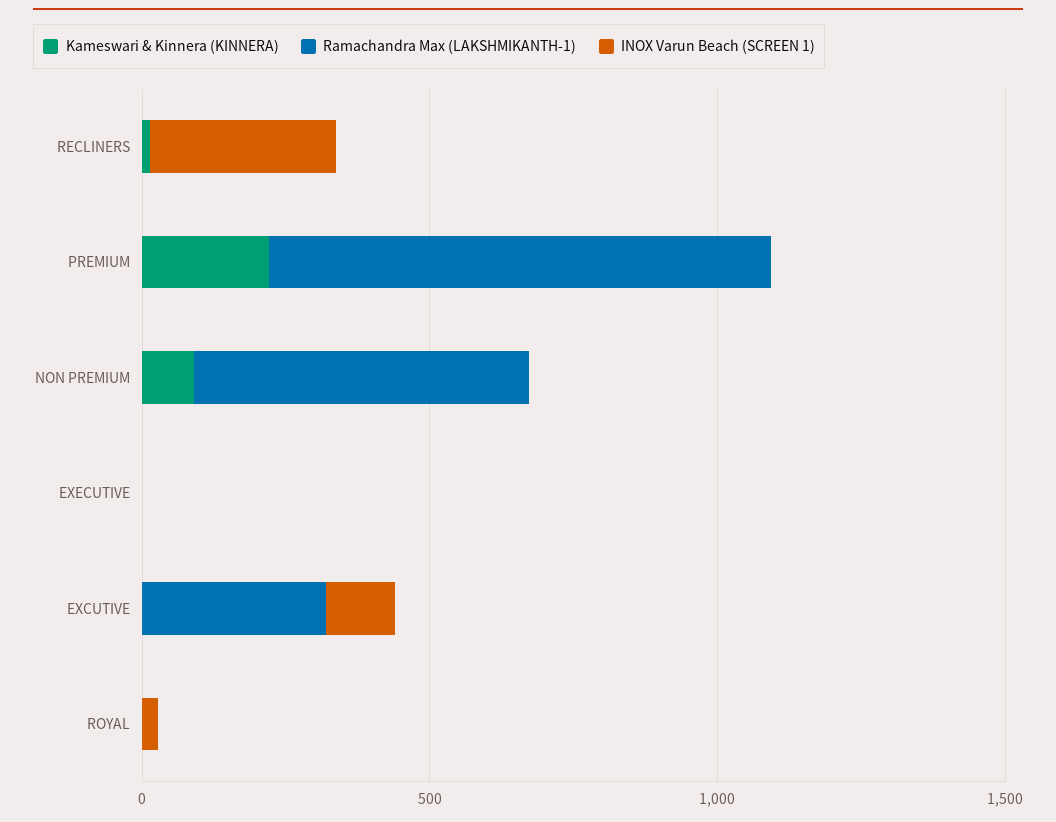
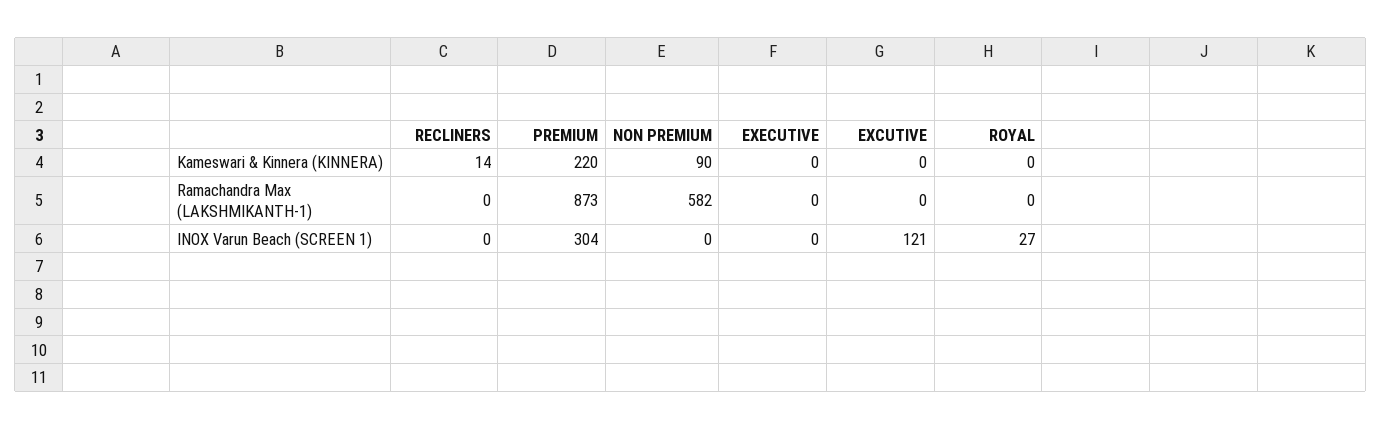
  {
    "Kameswari & Kinnera (KINNERA)": {
      "RECLINERS": 14,
      "PREMIUM": 220,
      "NON PREMIUM": 90,
      "EXECUTIVE": 0,
      "EXCUTIVE": 0,
      "ROYAL": 0
    },
    "Ramachandra Max (LAKSHMIKANTH-1)": {
      "RECLINERS": 0,
      "PREMIUM": 873,
      "NON PREMIUM": 582,
      "EXECUTIVE": 0,
-     "EXCUTIVE": 300,
+     "EXCUTIVE": 0,
      "ROYAL": 0
    },
    "INOX Varun Beach (SCREEN 1)": {
-     "RECLINERS": 300,
+     "RECLINERS": 0,
-     "PREMIUM": 0,
+     "PREMIUM": 304,
      "NON PREMIUM": 0,
      "EXECUTIVE": 0,
      "EXCUTIVE": 121,
      "ROYAL": 27
    }
  }

